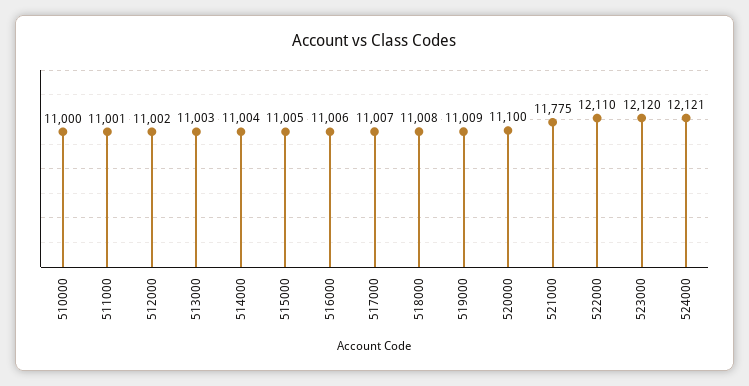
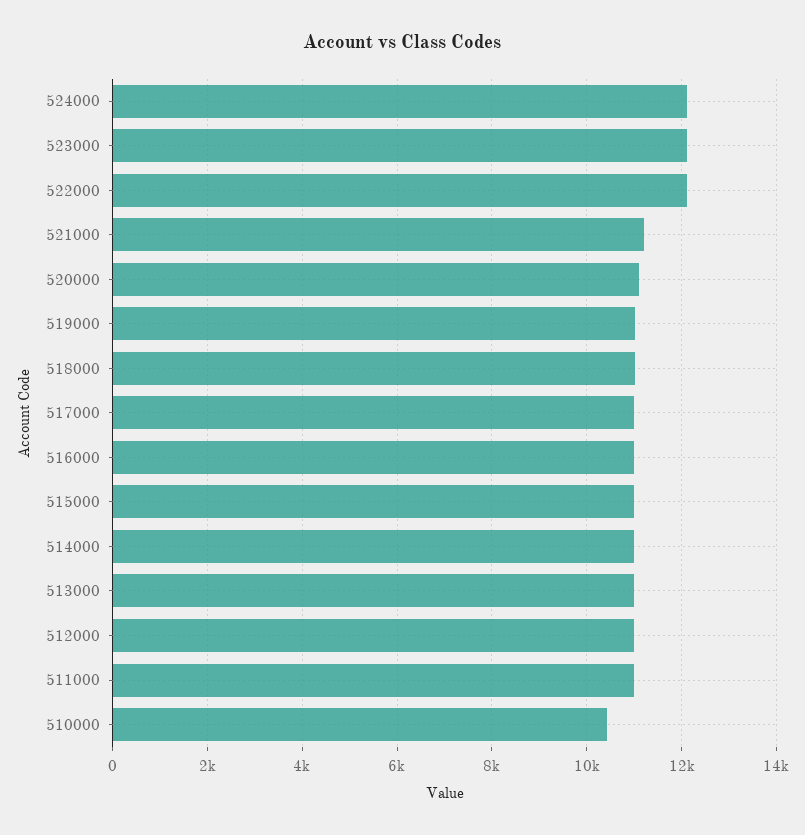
  {
-   "510000": 11000,
+   "510000": 10400,
    "511000": 11001,
    "512000": 11002,
    "513000": 11003,
    "514000": 11004,
    "515000": 11005,
    "516000": 11006,
    "517000": 11007,
    "518000": 11008,
    "519000": 11009,
    "520000": 11100,
-   "521000": 11775,
+   "521000": 11200,
    "522000": 12110,
    "523000": 12120,
    "524000": 12121
  }

